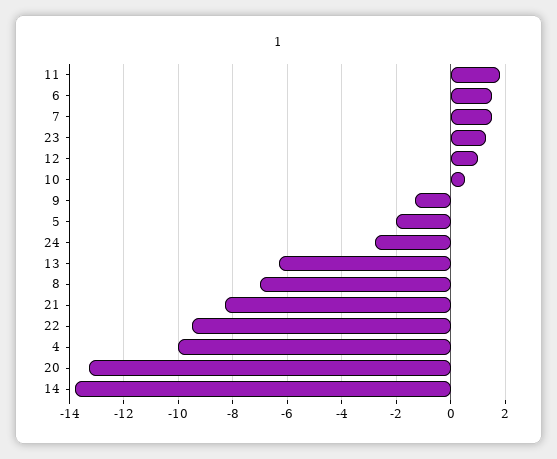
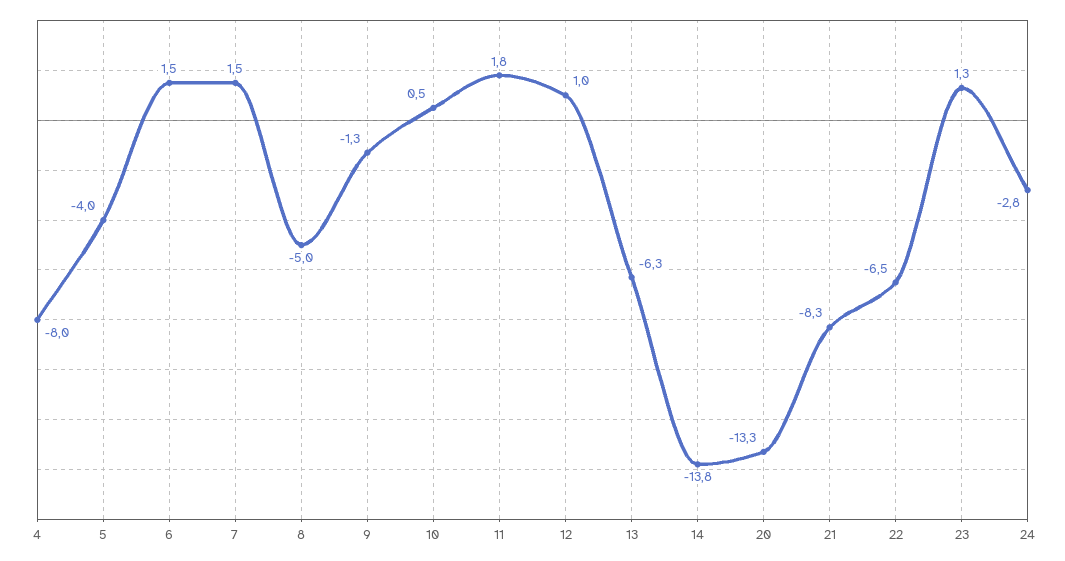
  {
    "11": 1.8,
    "6": 1.5,
    "7": 1.5,
    "23": 1.3,
    "12": 1,
    "10": 0.5,
    "9": -1.3,
-   "5": -2,
+   "5": -4,
    "24": -2.8,
    "13": -6.3,
-   "8": -7,
+   "8": -5,
    "21": -8.3,
-   "22": -9.5,
+   "22": -6.5,
-   "4": -10,
+   "4": -8,
    "20": -13.3,
    "14": -13.8
  }

